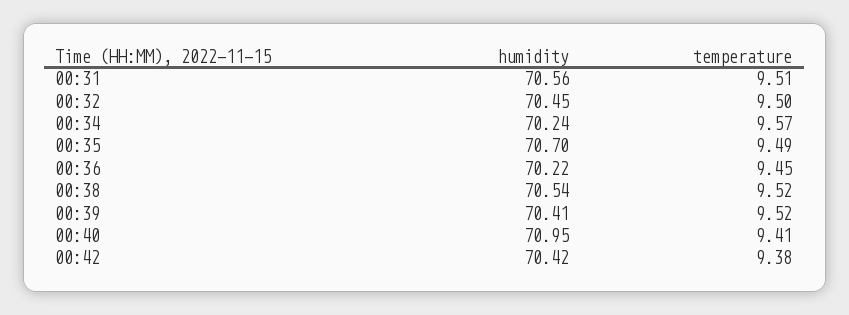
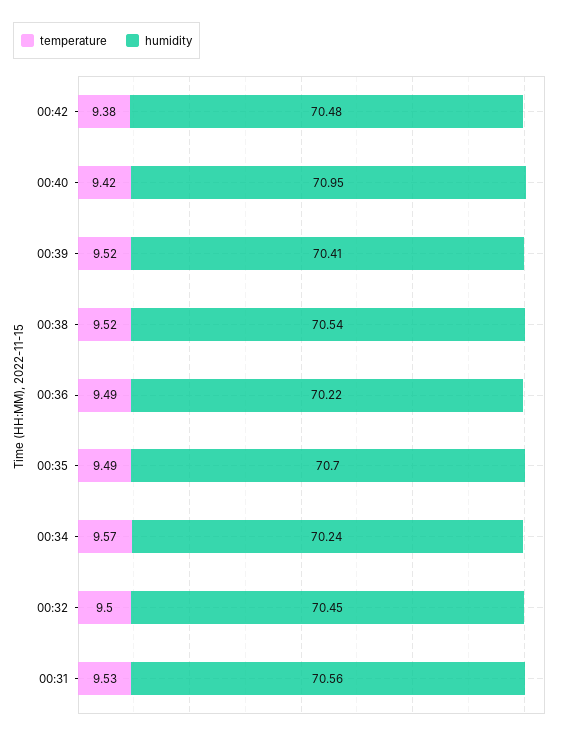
  {
    "humidity": {
      "00:31": 70.56,
      "00:32": 70.45,
      "00:34": 70.24,
      "00:35": 70.7,
      "00:36": 70.22,
      "00:38": 70.54,
      "00:39": 70.41,
      "00:40": 70.95,
-     "00:42": 70.42
+     "00:42": 70.48
    },
    "temperature": {
-     "00:31": 9.51,
+     "00:31": 9.53,
      "00:32": 9.5,
      "00:34": 9.57,
      "00:35": 9.49,
-     "00:36": 9.45,
+     "00:36": 9.49,
      "00:38": 9.52,
      "00:39": 9.52,
-     "00:40": 9.41,
+     "00:40": 9.42,
      "00:42": 9.38
    }
  }

